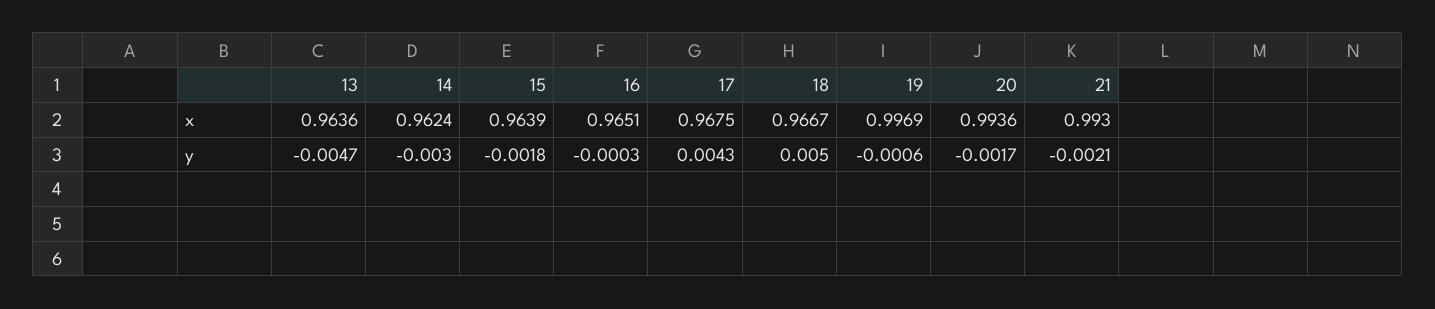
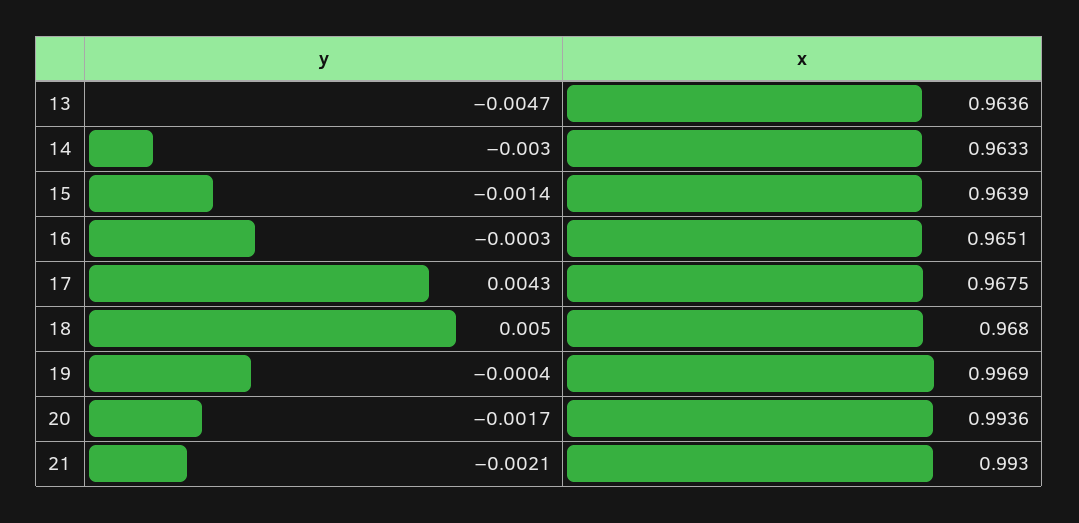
  {
    "13": {
      "x": 0.9636,
      "y": -0.0047
    },
    "14": {
-     "x": 0.9624,
+     "x": 0.9633,
      "y": -0.003
    },
    "15": {
      "x": 0.9639,
-     "y": -0.0018
+     "y": -0.0014
    },
    "16": {
      "x": 0.9651,
      "y": -0.0003
    },
    "17": {
      "x": 0.9675,
      "y": 0.0043
    },
    "18": {
-     "x": 0.9667,
+     "x": 0.968,
      "y": 0.005
    },
    "19": {
      "x": 0.9969,
-     "y": -0.0006
+     "y": -0.0004
    },
    "20": {
      "x": 0.9936,
      "y": -0.0017
    },
    "21": {
      "x": 0.993,
      "y": -0.0021
    }
  }

